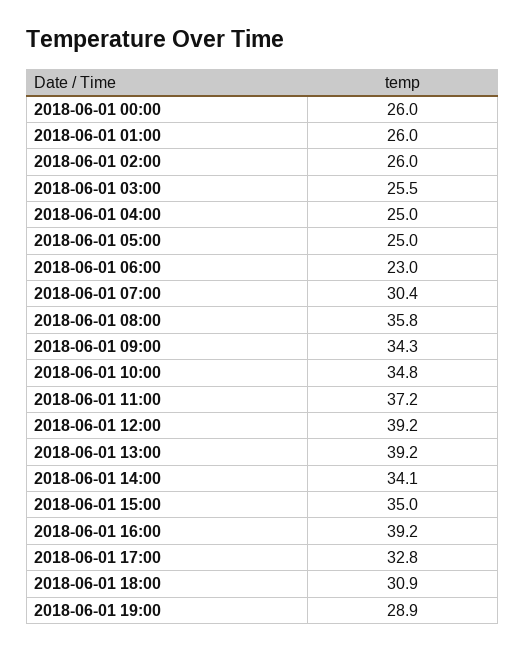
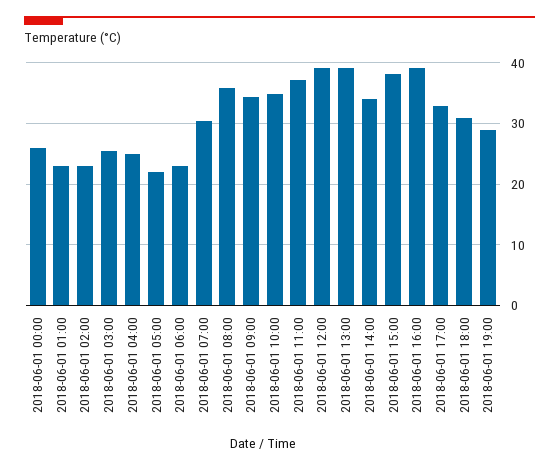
  {
    "2018-06-01 00:00": 26,
-   "2018-06-01 01:00": 26,
+   "2018-06-01 01:00": 23,
-   "2018-06-01 02:00": 26,
+   "2018-06-01 02:00": 23,
    "2018-06-01 03:00": 25.5,
    "2018-06-01 04:00": 25,
-   "2018-06-01 05:00": 25,
+   "2018-06-01 05:00": 22,
    "2018-06-01 06:00": 23,
    "2018-06-01 07:00": 30.4,
    "2018-06-01 08:00": 35.8,
    "2018-06-01 09:00": 34.3,
    "2018-06-01 10:00": 34.8,
    "2018-06-01 11:00": 37.2,
    "2018-06-01 12:00": 39.2,
    "2018-06-01 13:00": 39.2,
    "2018-06-01 14:00": 34.1,
-   "2018-06-01 15:00": 35,
+   "2018-06-01 15:00": 38,
    "2018-06-01 16:00": 39.2,
    "2018-06-01 17:00": 32.8,
    "2018-06-01 18:00": 30.9,
    "2018-06-01 19:00": 28.9
  }

